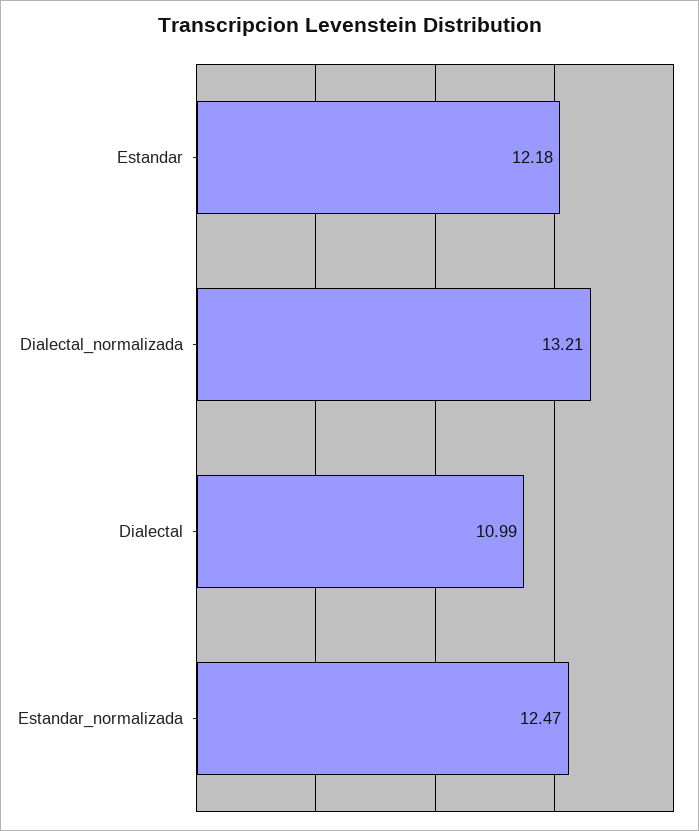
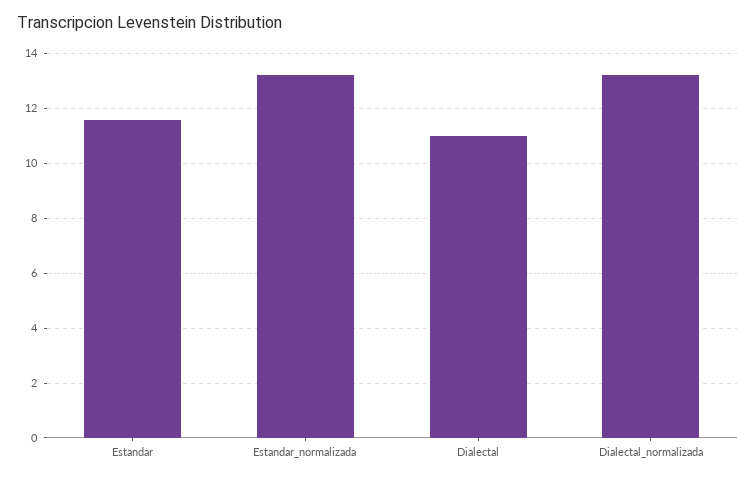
  {
-   "Estandar": 12.18,
+   "Estandar": 11.5,
    "Dialectal_normalizada": 13.21,
    "Dialectal": 10.99,
-   "Estandar_normalizada": 12.47
+   "Estandar_normalizada": 13.25
  }

